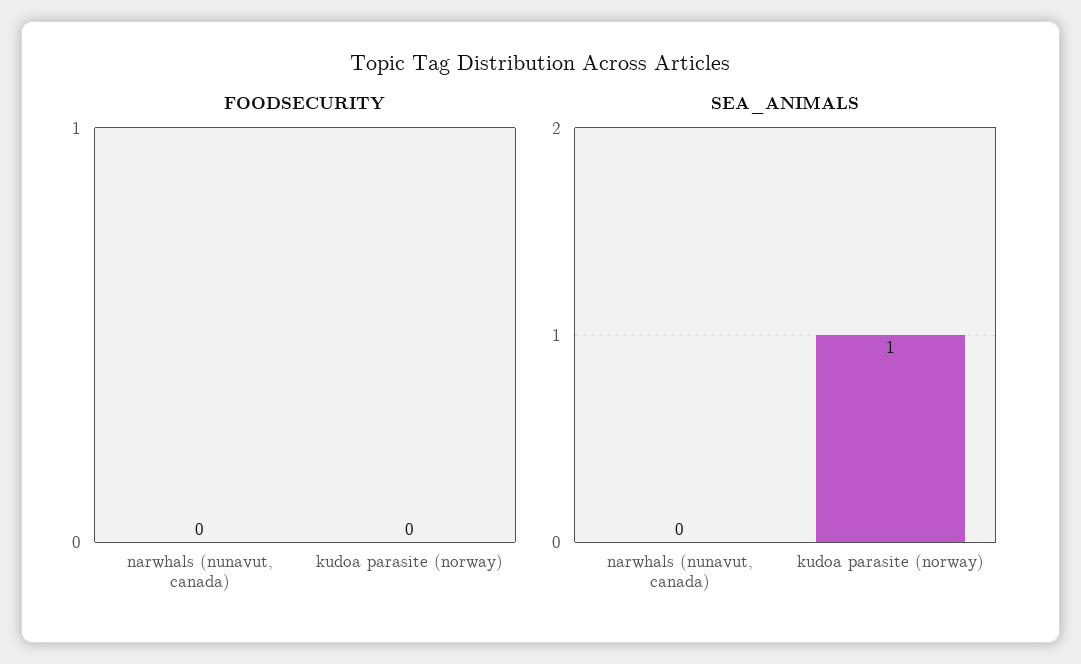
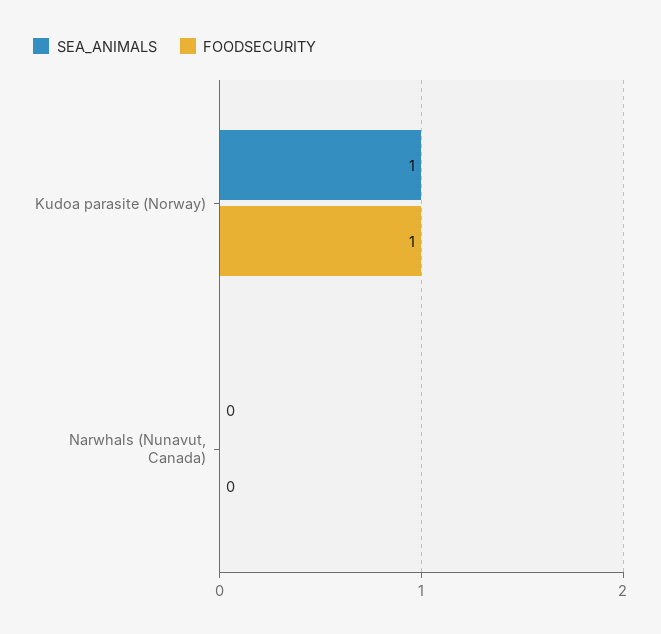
  {
    "FOODSECURITY": {
      "narwhals (nunavut, canada)": 0,
-     "kudoa parasite (norway)": 0
+     "kudoa parasite (norway)": 1
    },
    "SEA_ANIMALS": {
      "narwhals (nunavut, canada)": 0,
      "kudoa parasite (norway)": 1
    }
  }

